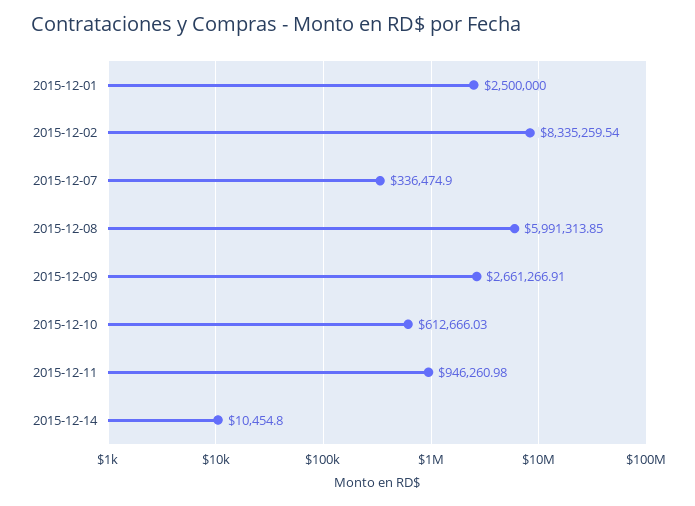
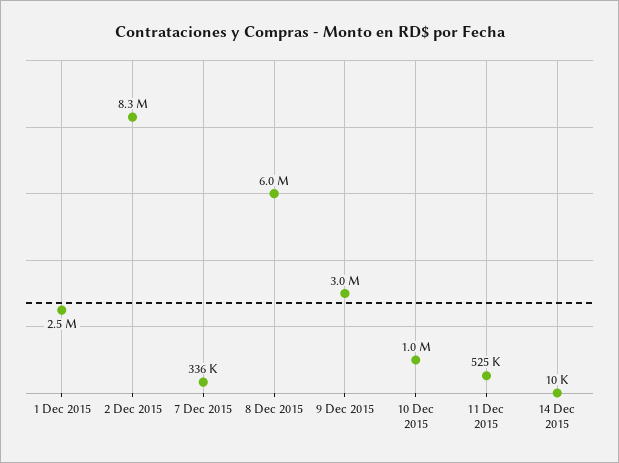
  {
    "2015-12-01": 2500000,
    "2015-12-02": 8335259.54,
    "2015-12-07": 336474.9,
    "2015-12-08": 5991313.85,
-   "2015-12-09": 2661266.91,
+   "2015-12-09": 3000000,
-   "2015-12-10": 612666.03,
+   "2015-12-10": 1000000,
-   "2015-12-11": 946260.98,
+   "2015-12-11": 525000,
    "2015-12-14": 10454.8
  }

